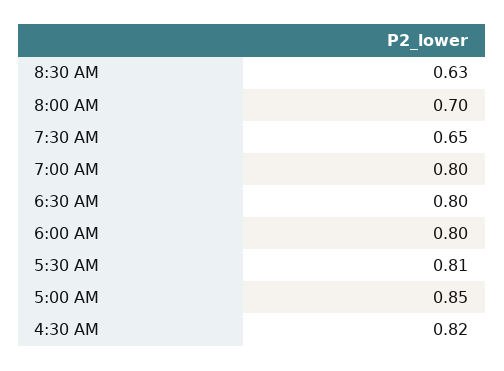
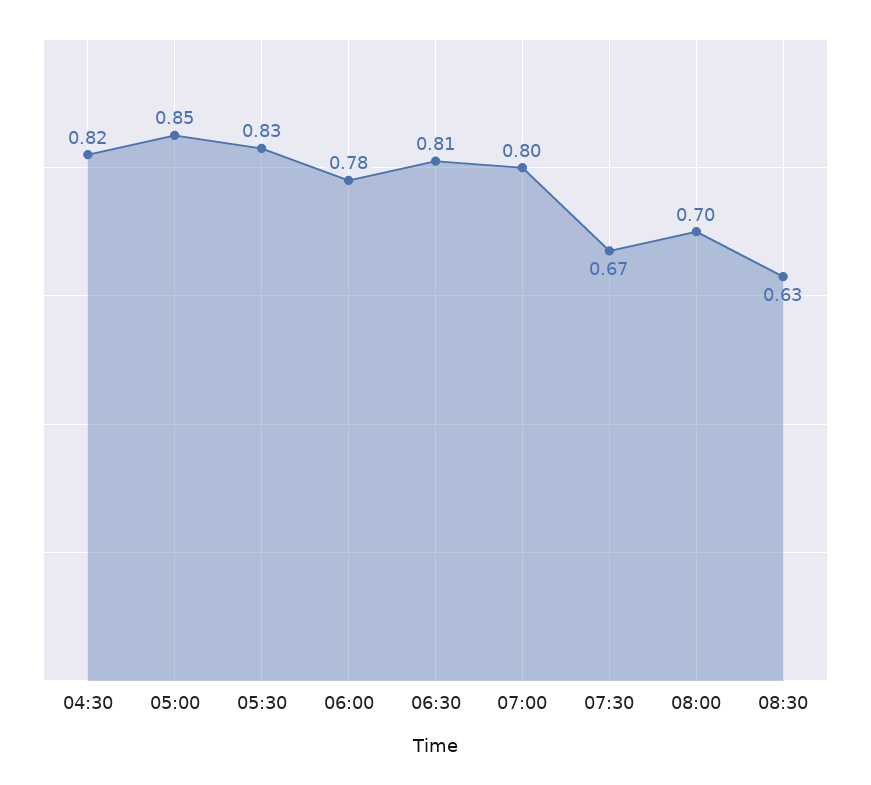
  {
    "8:30 AM": 0.63,
    "8:00 AM": 0.7,
-   "7:30 AM": 0.65,
+   "7:30 AM": 0.67,
    "7:00 AM": 0.8,
-   "6:30 AM": 0.8,
+   "6:30 AM": 0.81,
-   "6:00 AM": 0.8,
+   "6:00 AM": 0.78,
-   "5:30 AM": 0.81,
+   "5:30 AM": 0.83,
    "5:00 AM": 0.85,
    "4:30 AM": 0.82
  }

